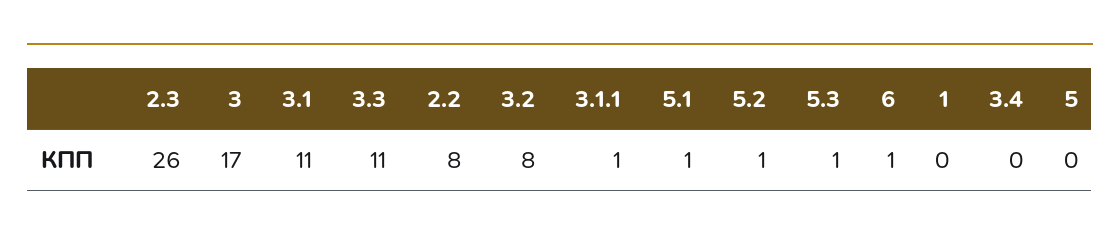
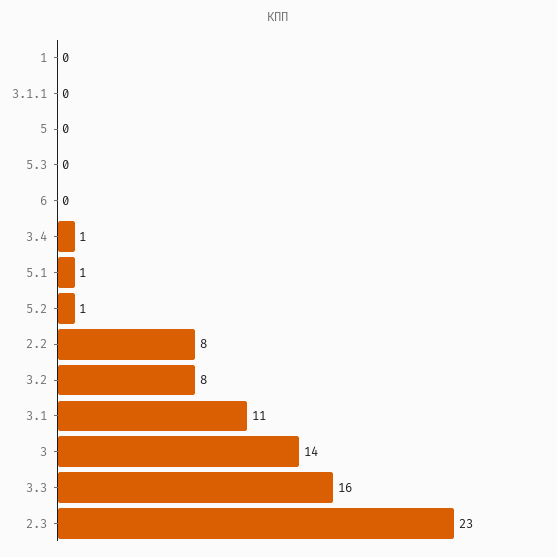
  {
-   "2.3": 26,
+   "2.3": 23,
-   "3": 17,
+   "3": 14,
    "3.1": 11,
-   "3.3": 11,
+   "3.3": 16,
    "2.2": 8,
    "3.2": 8,
-   "3.1.1": 1,
+   "3.1.1": 0,
    "5.1": 1,
    "5.2": 1,
-   "5.3": 1,
+   "5.3": 0,
-   "6": 1,
+   "6": 0,
    "1": 0,
-   "3.4": 0,
+   "3.4": 1,
    "5": 0
  }

